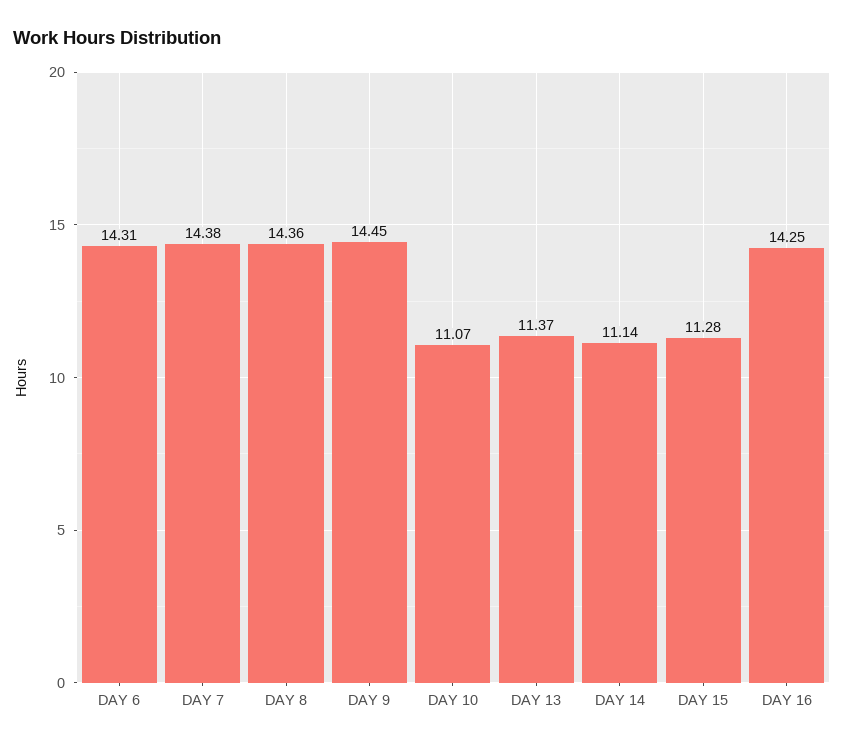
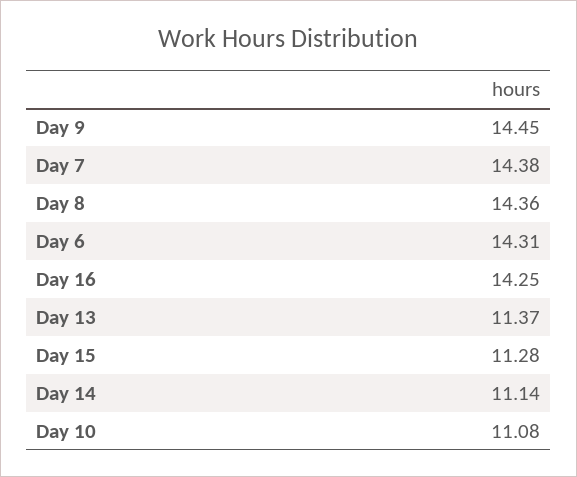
  {
    "DAY 6": 14.31,
    "DAY 7": 14.38,
    "DAY 8": 14.36,
    "DAY 9": 14.45,
-   "DAY 10": 11.07,
+   "DAY 10": 11.08,
    "DAY 13": 11.37,
    "DAY 14": 11.14,
    "DAY 15": 11.28,
    "DAY 16": 14.25
  }

